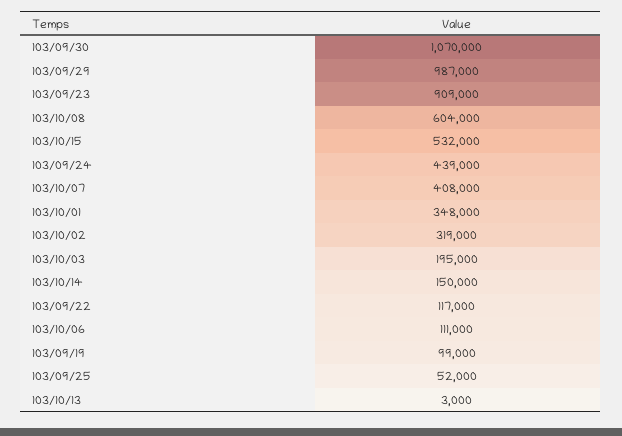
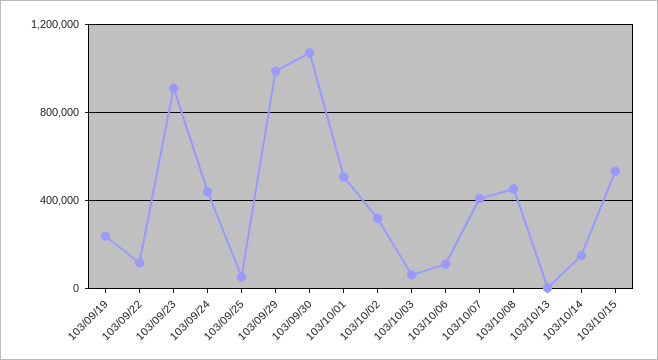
  {
    "103/09/30": 1070000,
    "103/09/29": 987000,
    "103/09/23": 909000,
-   "103/10/08": 604000,
+   "103/10/08": 450000,
    "103/10/15": 532000,
    "103/09/24": 439000,
    "103/10/07": 408000,
-   "103/10/01": 348000,
+   "103/10/01": 500000,
    "103/10/02": 319000,
-   "103/10/03": 195000,
+   "103/10/03": 50000,
    "103/10/14": 150000,
    "103/09/22": 117000,
    "103/10/06": 111000,
-   "103/09/19": 99000,
+   "103/09/19": 250000,
    "103/09/25": 52000,
    "103/10/13": 3000
  }

